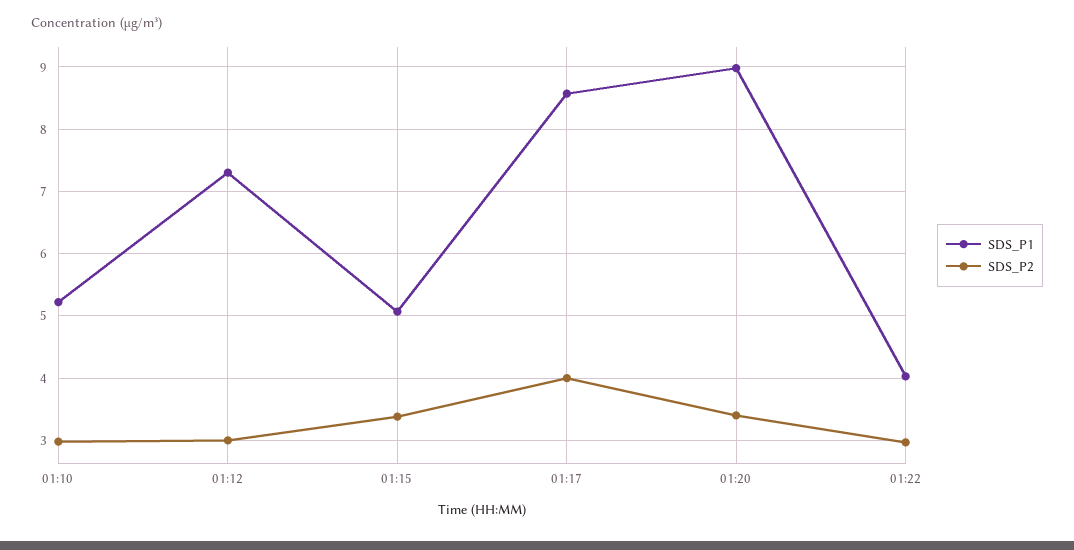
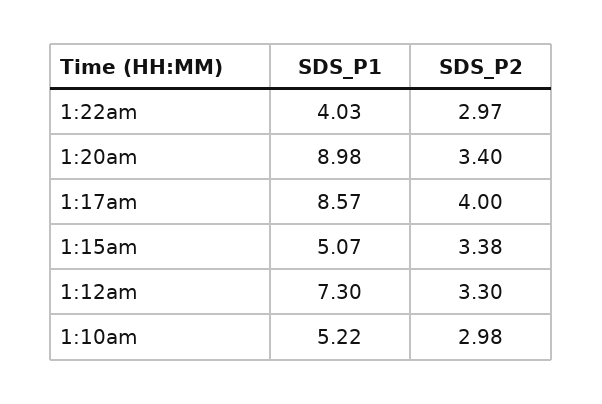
  {
    "SDS_P1": {
      "01:10": 5.22,
      "01:12": 7.3,
      "01:15": 5.07,
      "01:17": 8.57,
      "01:20": 8.98,
      "01:22": 4.03
    },
    "SDS_P2": {
      "01:10": 2.98,
-     "01:12": 3,
+     "01:12": 3.3,
      "01:15": 3.38,
      "01:17": 4,
      "01:20": 3.4,
      "01:22": 2.97
    }
  }

